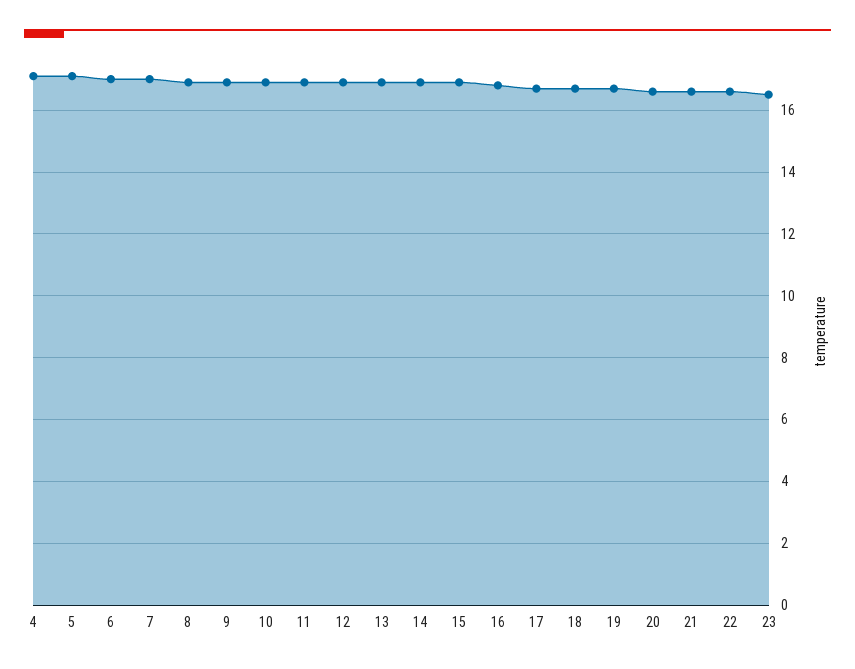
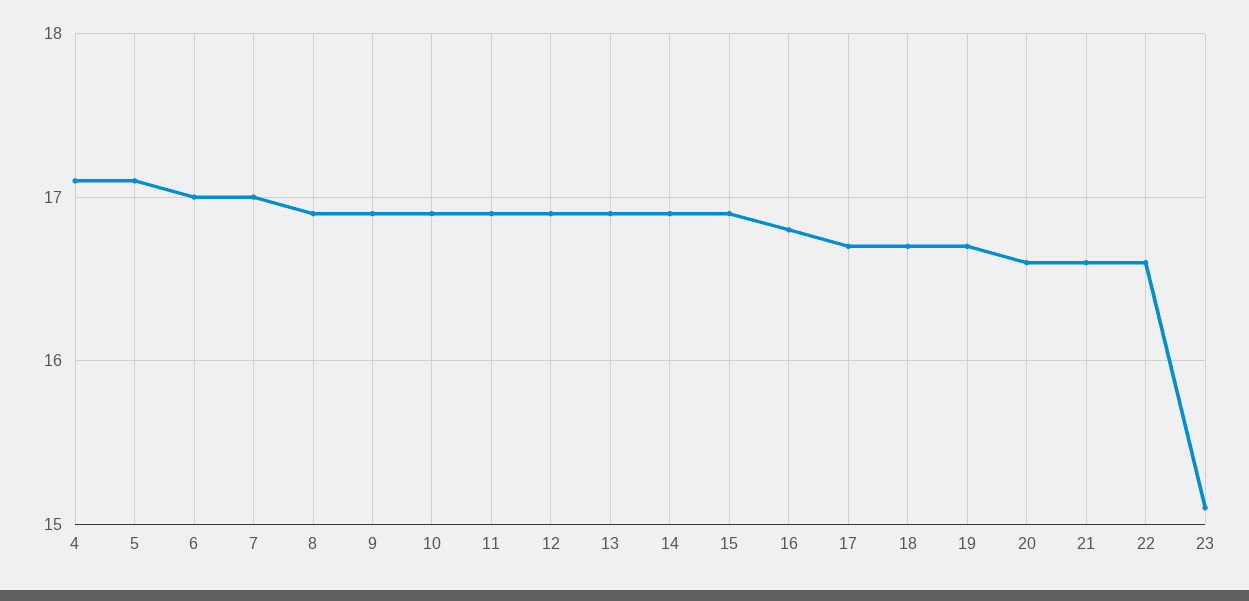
  {
    "4": 17.1,
    "5": 17.1,
    "6": 17,
    "7": 17,
    "8": 16.9,
    "9": 16.9,
    "10": 16.9,
    "11": 16.9,
    "12": 16.9,
    "13": 16.9,
    "14": 16.9,
    "15": 16.9,
    "16": 16.8,
    "17": 16.7,
    "18": 16.7,
    "19": 16.7,
    "20": 16.6,
    "21": 16.6,
    "22": 16.6,
-   "23": 16.5
+   "23": 15.1
  }

